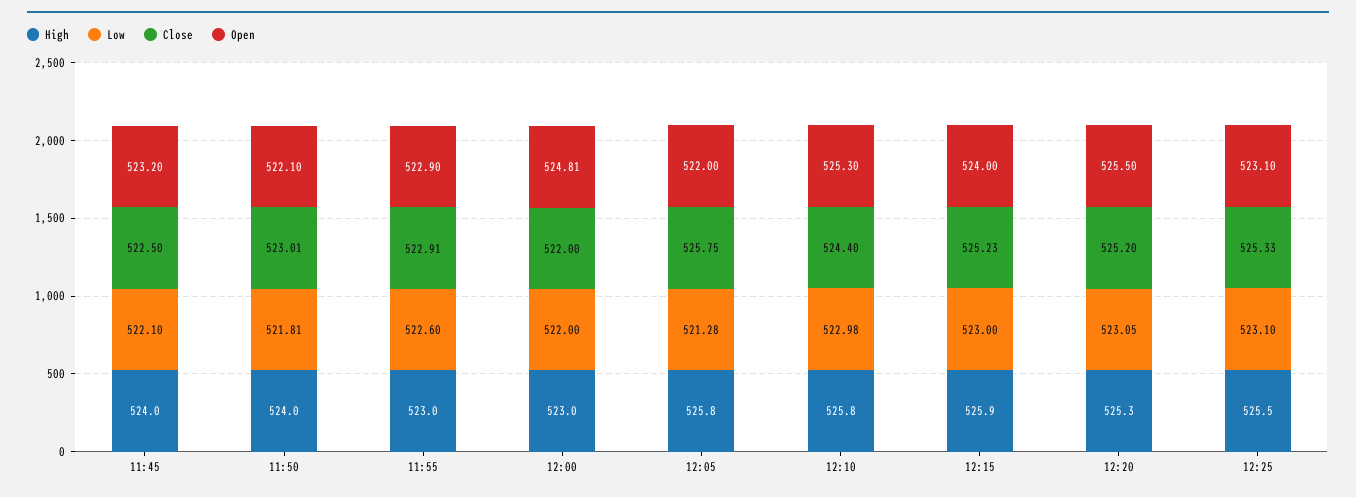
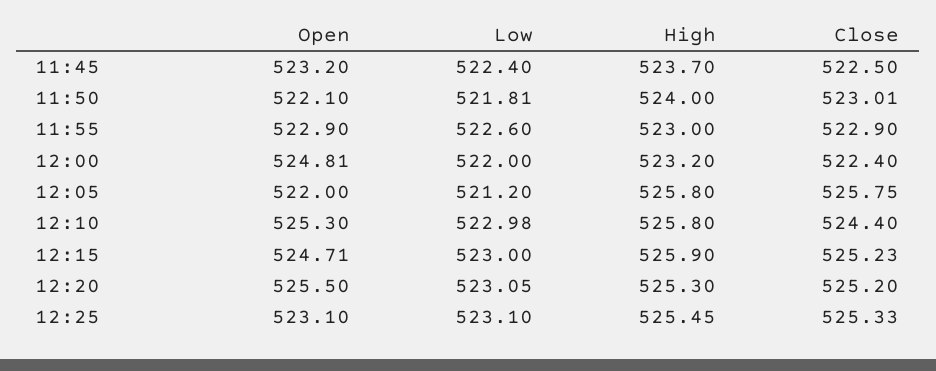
  {
    "High": {
-     "11:45": 524,
+     "11:45": 523.7,
      "11:50": 524,
      "11:55": 523,
-     "12:00": 523,
+     "12:00": 523.2,
      "12:05": 525.8,
      "12:10": 525.8,
      "12:15": 525.9,
      "12:20": 525.3,
-     "12:25": 525.5
+     "12:25": 525.45
    },
    "Low": {
-     "11:45": 522.1,
+     "11:45": 522.4,
      "11:50": 521.81,
      "11:55": 522.6,
      "12:00": 522,
-     "12:05": 521.28,
+     "12:05": 521.2,
      "12:10": 522.98,
      "12:15": 523,
      "12:20": 523.05,
      "12:25": 523.1
    },
    "Close": {
      "11:45": 522.5,
      "11:50": 523.01,
-     "11:55": 522.91,
+     "11:55": 522.9,
-     "12:00": 522,
+     "12:00": 522.4,
      "12:05": 525.75,
      "12:10": 524.4,
      "12:15": 525.23,
      "12:20": 525.2,
      "12:25": 525.33
    },
    "Open": {
      "11:45": 523.2,
      "11:50": 522.1,
      "11:55": 522.9,
      "12:00": 524.81,
      "12:05": 522,
      "12:10": 525.3,
-     "12:15": 524,
+     "12:15": 524.71,
      "12:20": 525.5,
      "12:25": 523.1
    }
  }

